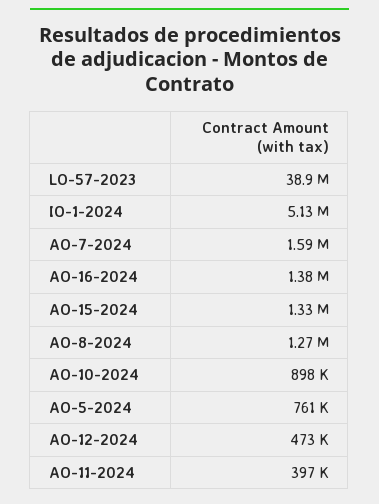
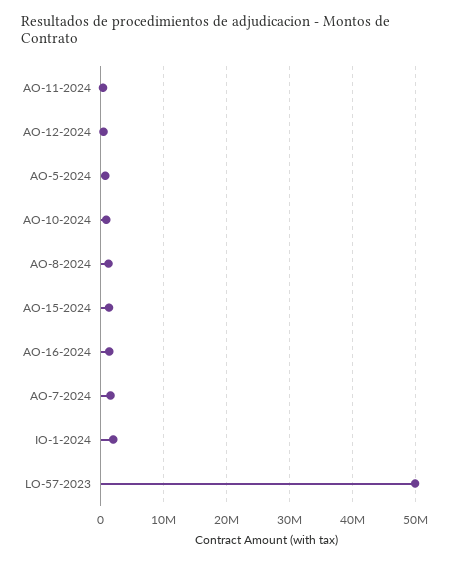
  {
-   "LO-57-2023": 38900000,
+   "LO-57-2023": 50000000,
-   "IO-1-2024": 5130000,
+   "IO-1-2024": 2000000,
    "AO-7-2024": 1590000,
    "AO-16-2024": 1380000,
    "AO-15-2024": 1330000,
    "AO-8-2024": 1270000,
    "AO-10-2024": 898000,
    "AO-5-2024": 761000,
    "AO-12-2024": 473000,
    "AO-11-2024": 397000
  }

